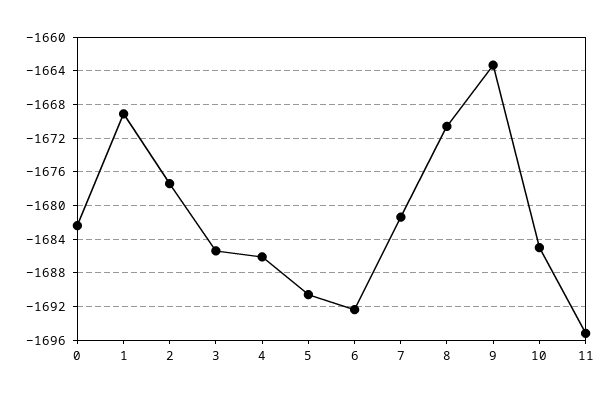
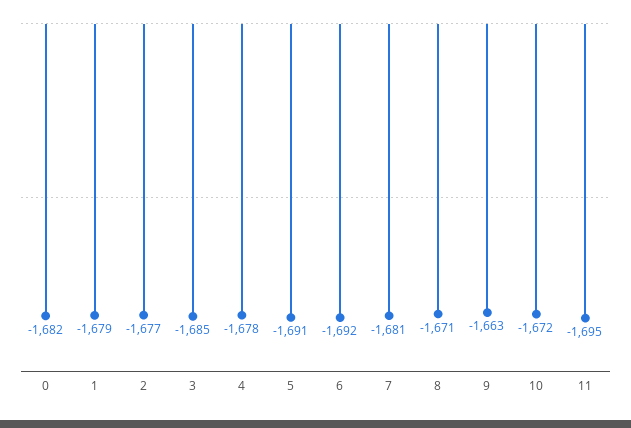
  {
    "0": -1682,
-   "1": -1669,
+   "1": -1679,
    "2": -1677,
    "3": -1685,
-   "4": -1686,
+   "4": -1678,
    "5": -1691,
    "6": -1692,
    "7": -1681,
    "8": -1671,
    "9": -1663,
-   "10": -1685,
+   "10": -1672,
    "11": -1695
  }

